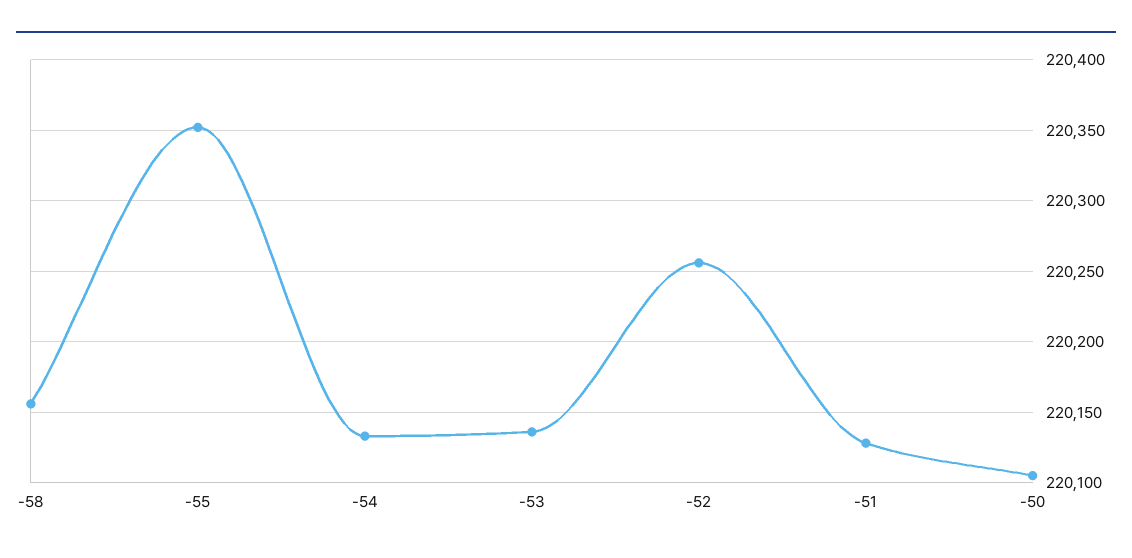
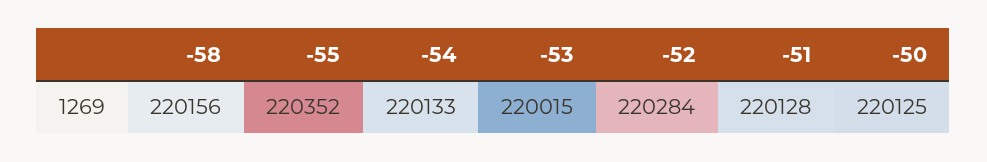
  {
    "-58": 220156,
    "-55": 220352,
    "-54": 220133,
-   "-53": 220135,
+   "-53": 220015,
-   "-52": 220255,
+   "-52": 220284,
    "-51": 220128,
-   "-50": 220105
+   "-50": 220125
  }

